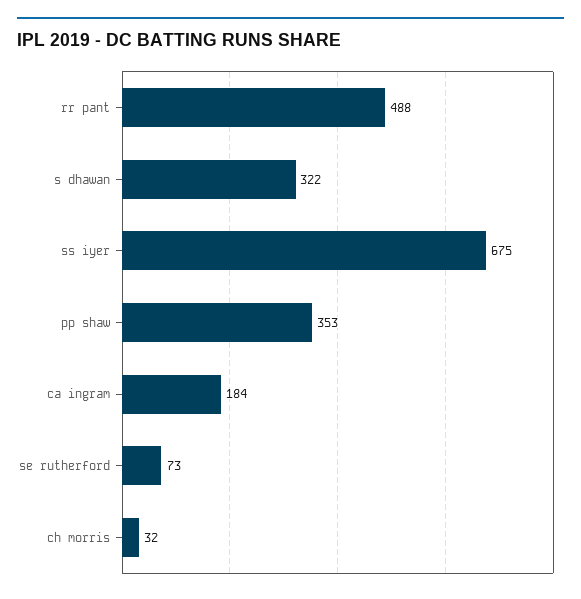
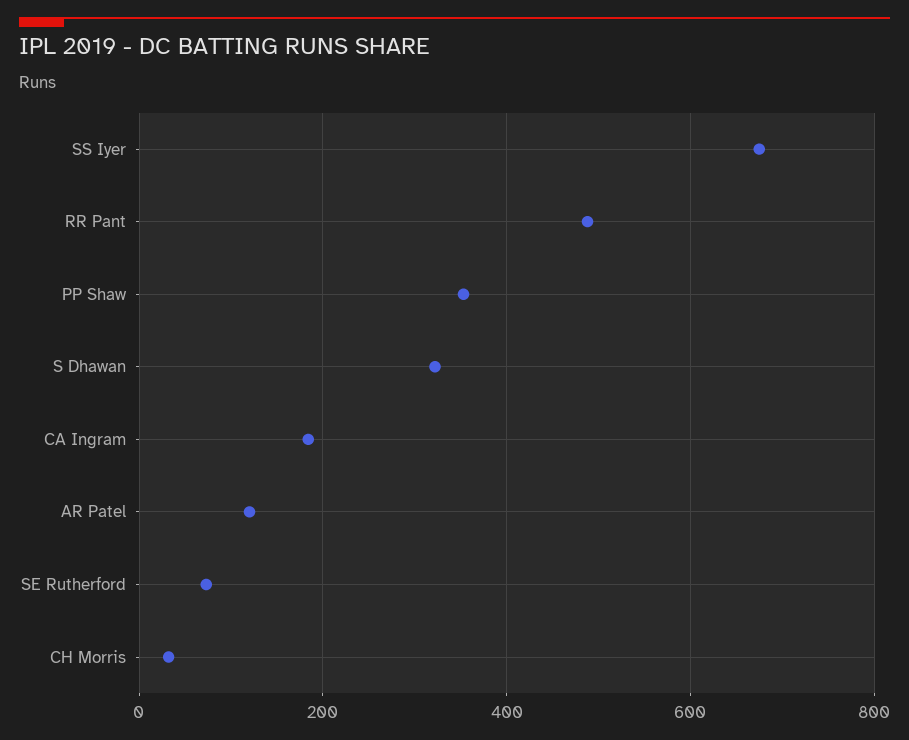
  {
    "rr pant": 488,
    "s dhawan": 322,
    "ss iyer": 675,
    "pp shaw": 353,
    "ca ingram": 184,
    "se rutherford": 73,
-   "ch morris": 32
+   "ch morris": 32,
+   "AR Patel": 120
  }

